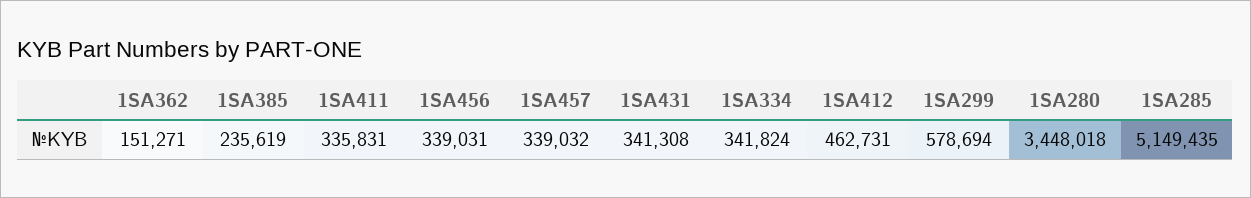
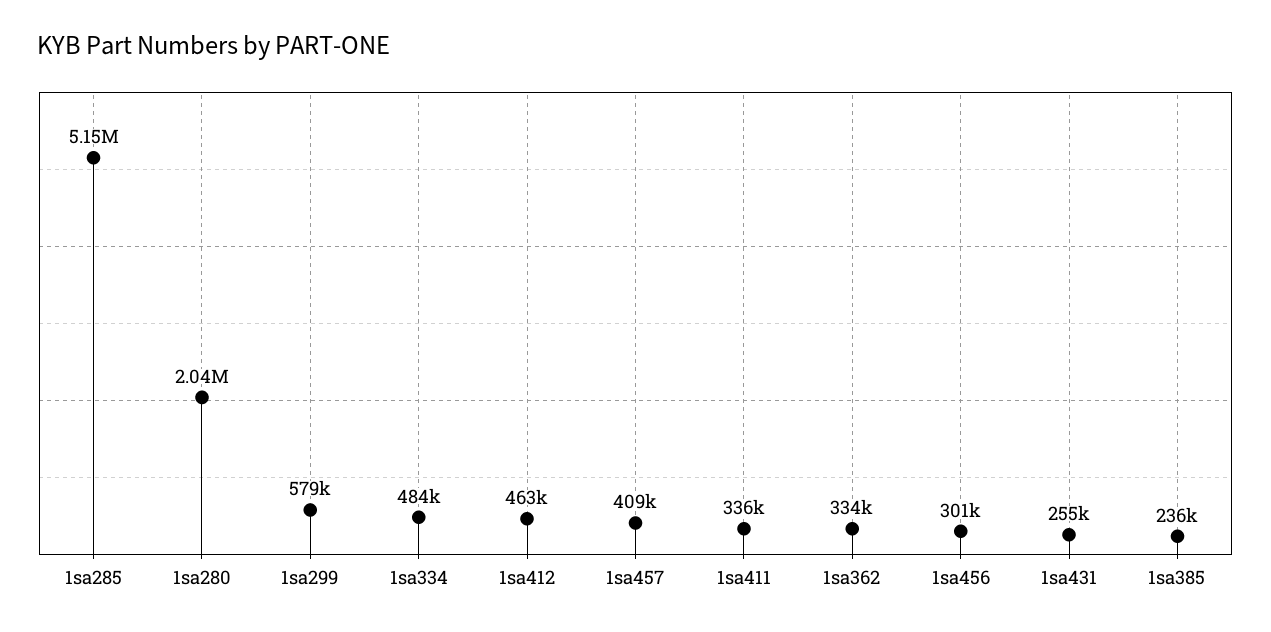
  {
-   "1SA362": 151271,
+   "1SA362": 334000,
    "1SA385": 235619,
    "1SA411": 335831,
-   "1SA456": 339031,
+   "1SA456": 301000,
-   "1SA457": 339032,
+   "1SA457": 409000,
-   "1SA431": 341308,
+   "1SA431": 255000,
-   "1SA334": 341824,
+   "1SA334": 484000,
    "1SA412": 462731,
    "1SA299": 578694,
-   "1SA280": 3448018,
+   "1SA280": 2040000,
    "1SA285": 5149435
  }

